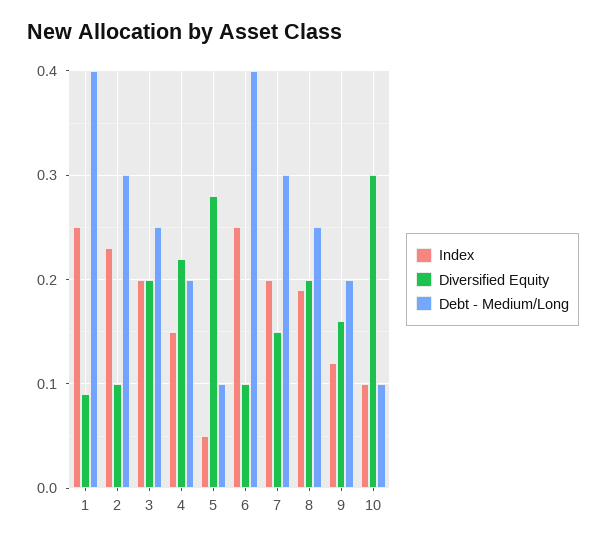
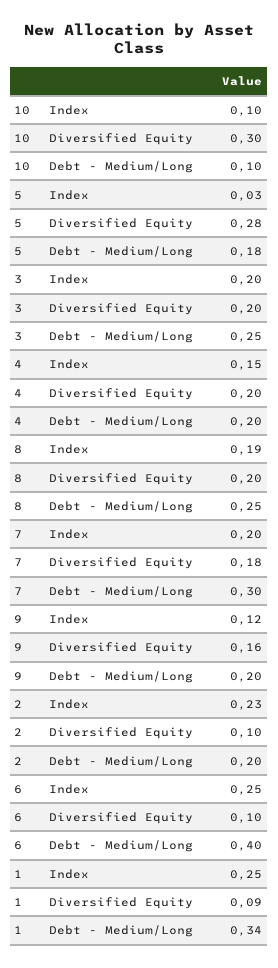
  {
    "Index": {
      "1": 0.25,
      "2": 0.23,
      "3": 0.2,
      "4": 0.15,
-     "5": 0.05,
+     "5": 0.03,
      "6": 0.25,
      "7": 0.2,
      "8": 0.19,
      "9": 0.12,
      "10": 0.1
    },
    "Diversified Equity": {
      "1": 0.09,
      "2": 0.1,
      "3": 0.2,
-     "4": 0.22,
+     "4": 0.2,
      "5": 0.28,
      "6": 0.1,
-     "7": 0.15,
+     "7": 0.18,
      "8": 0.2,
      "9": 0.16,
      "10": 0.3
    },
    "Debt - Medium/Long": {
-     "1": 0.4,
+     "1": 0.34,
-     "2": 0.3,
+     "2": 0.2,
      "3": 0.25,
      "4": 0.2,
-     "5": 0.1,
+     "5": 0.18,
      "6": 0.4,
      "7": 0.3,
      "8": 0.25,
      "9": 0.2,
      "10": 0.1
    }
  }

